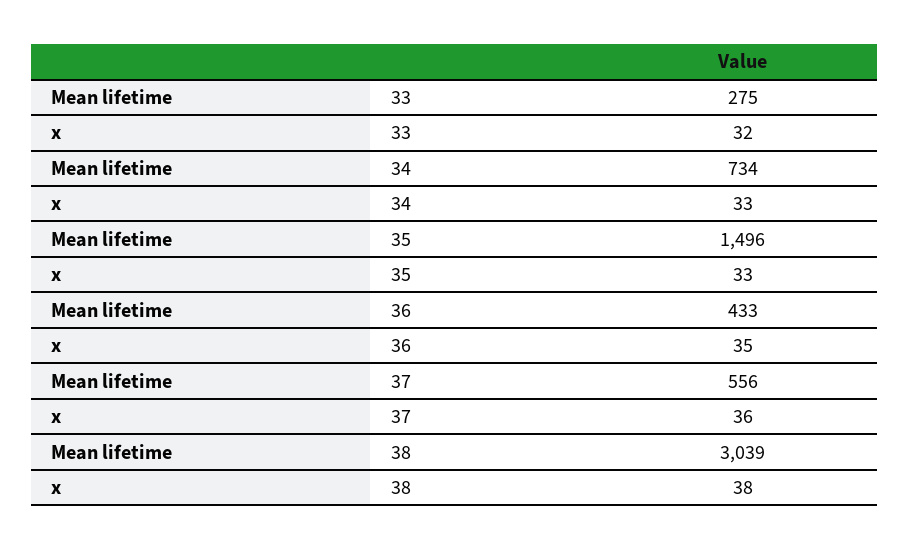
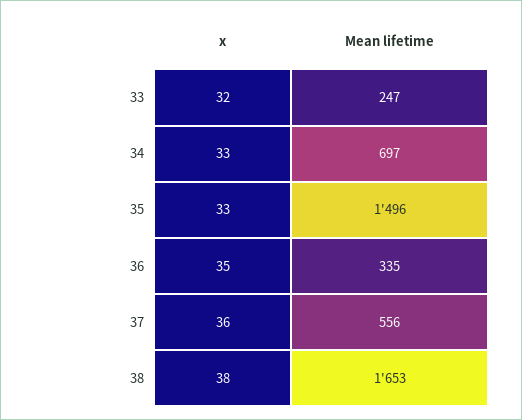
  {
    "Mean lifetime": {
-     "33": 275,
+     "33": 247,
-     "34": 734,
+     "34": 697,
      "35": 1496,
-     "36": 433,
+     "36": 335,
      "37": 556,
-     "38": 3039
+     "38": 1653
    },
    "x": {
      "33": 32,
      "34": 33,
      "35": 33,
      "36": 35,
      "37": 36,
      "38": 38
    }
  }

